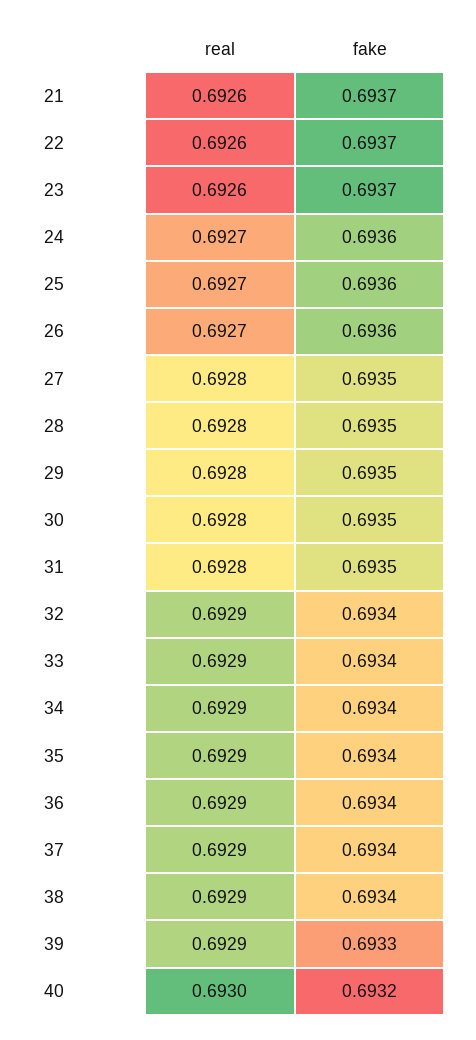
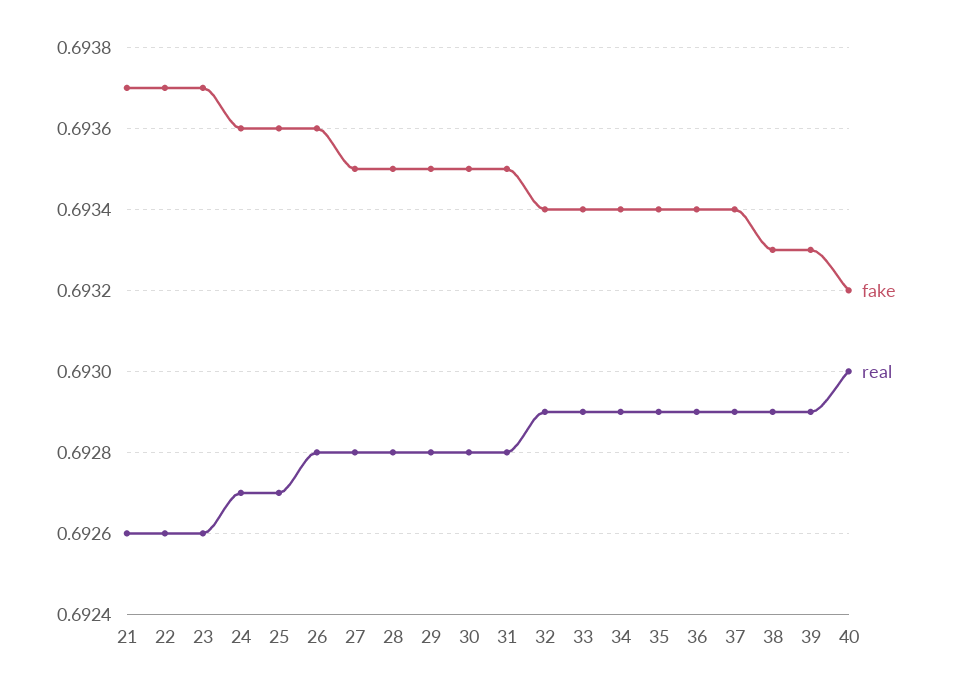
  {
    "real": {
      "21": 0.6926,
      "22": 0.6926,
      "23": 0.6926,
      "24": 0.6927,
      "25": 0.6927,
-     "26": 0.6927,
+     "26": 0.6928,
      "27": 0.6928,
      "28": 0.6928,
      "29": 0.6928,
      "30": 0.6928,
      "31": 0.6928,
      "32": 0.6929,
      "33": 0.6929,
      "34": 0.6929,
      "35": 0.6929,
      "36": 0.6929,
      "37": 0.6929,
      "38": 0.6929,
      "39": 0.6929,
      "40": 0.693
    },
    "fake": {
      "21": 0.6937,
      "22": 0.6937,
      "23": 0.6937,
      "24": 0.6936,
      "25": 0.6936,
      "26": 0.6936,
      "27": 0.6935,
      "28": 0.6935,
      "29": 0.6935,
      "30": 0.6935,
      "31": 0.6935,
      "32": 0.6934,
      "33": 0.6934,
      "34": 0.6934,
      "35": 0.6934,
      "36": 0.6934,
      "37": 0.6934,
-     "38": 0.6934,
+     "38": 0.6933,
      "39": 0.6933,
      "40": 0.6932
    }
  }

